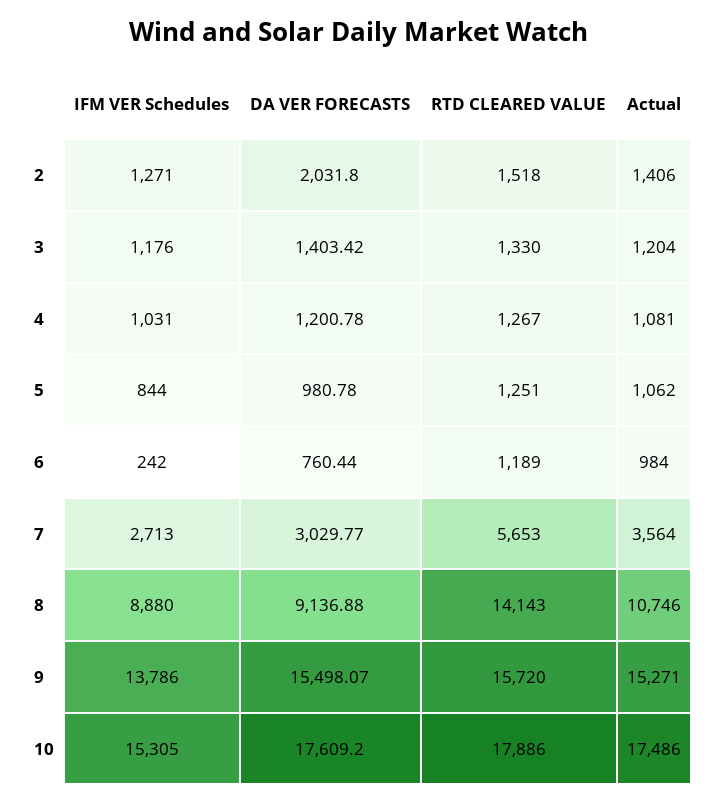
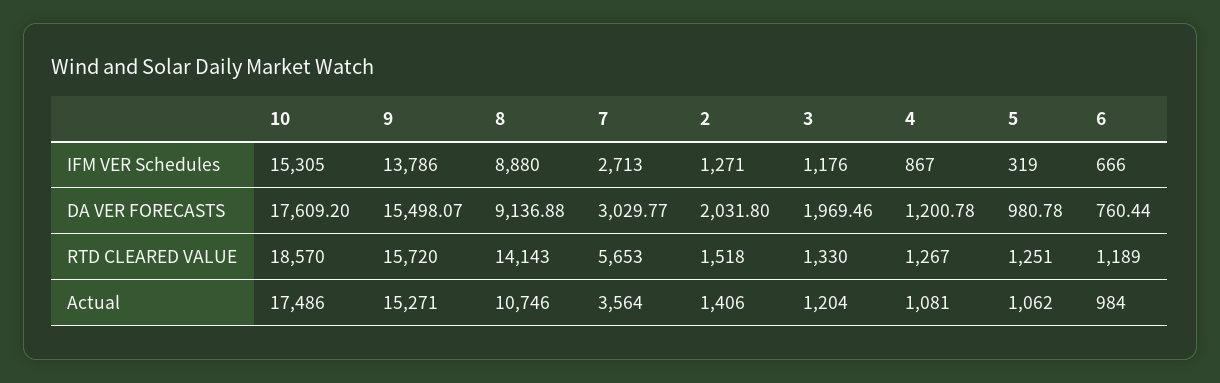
  {
    "IFM VER Schedules": {
      "2": 1271,
      "3": 1176,
-     "4": 1031,
+     "4": 867,
-     "5": 844,
+     "5": 319,
-     "6": 242,
+     "6": 666,
      "7": 2713,
      "8": 8880,
      "9": 13786,
      "10": 15305
    },
    "DA VER FORECASTS": {
      "2": 2031.8,
-     "3": 1403.42,
+     "3": 1969.46,
      "4": 1200.78,
      "5": 980.78,
      "6": 760.44,
      "7": 3029.77,
      "8": 9136.88,
      "9": 15498.07,
      "10": 17609.2
    },
    "RTD CLEARED VALUE": {
      "2": 1518,
      "3": 1330,
      "4": 1267,
      "5": 1251,
      "6": 1189,
      "7": 5653,
      "8": 14143,
      "9": 15720,
-     "10": 17886
+     "10": 18570
    },
    "Actual": {
      "2": 1406,
      "3": 1204,
      "4": 1081,
      "5": 1062,
      "6": 984,
      "7": 3564,
      "8": 10746,
      "9": 15271,
      "10": 17486
    }
  }

